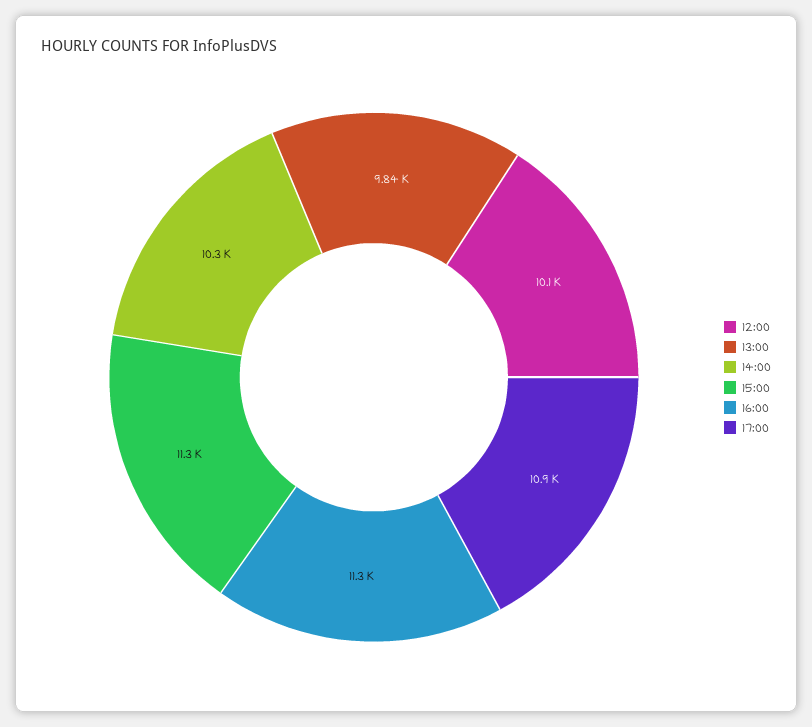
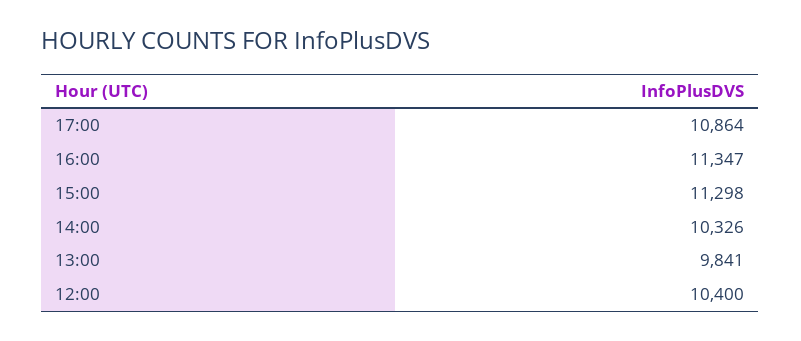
  {
-   "12:00": 10100,
+   "12:00": 10400,
    "13:00": 9841,
    "14:00": 10326,
    "15:00": 11298,
    "16:00": 11347,
    "17:00": 10864
  }

